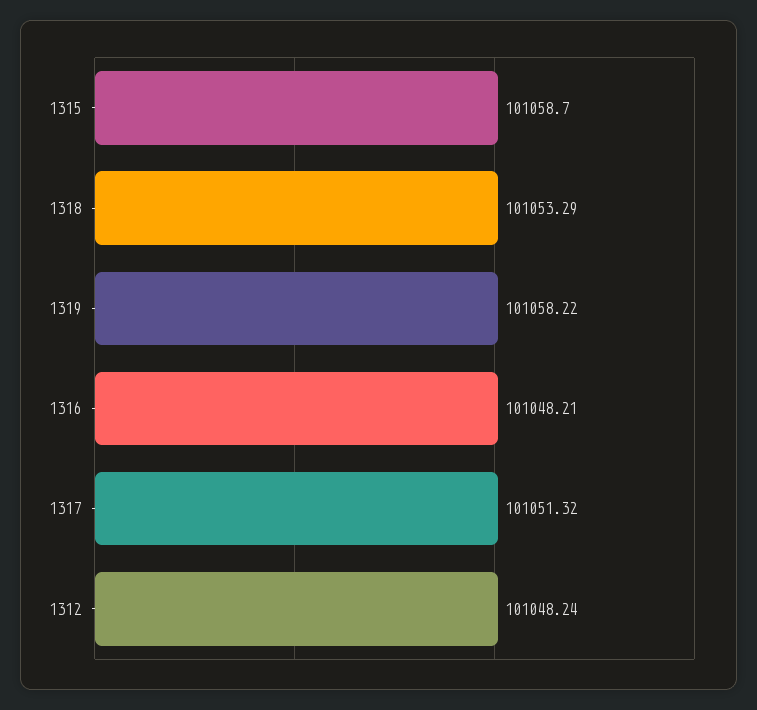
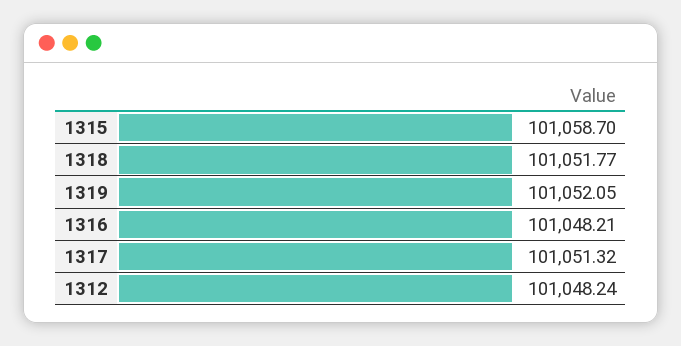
  {
    "1315": 101058.7,
-   "1318": 101053.29,
+   "1318": 101051.77,
-   "1319": 101058.22,
+   "1319": 101052.05,
    "1316": 101048.21,
    "1317": 101051.32,
    "1312": 101048.24
  }

